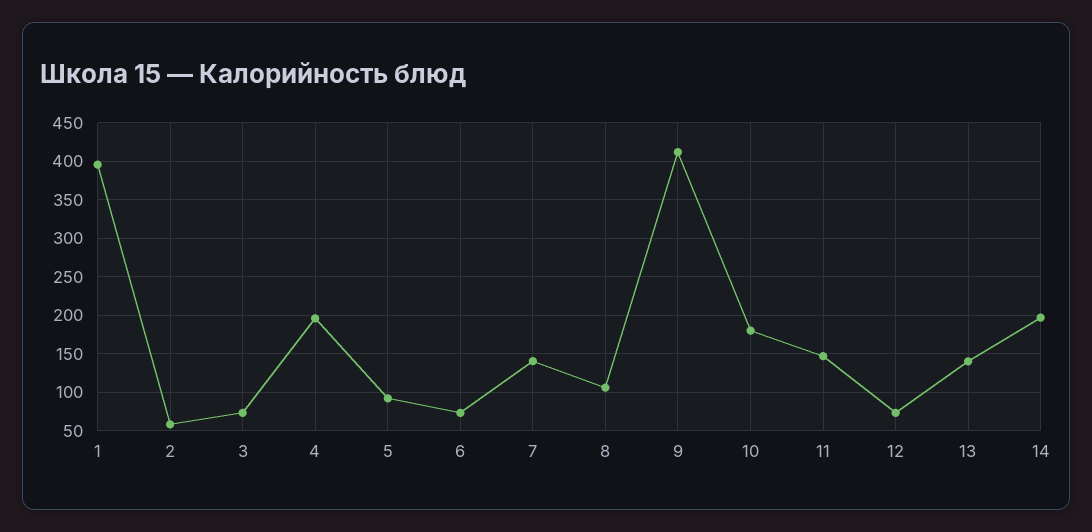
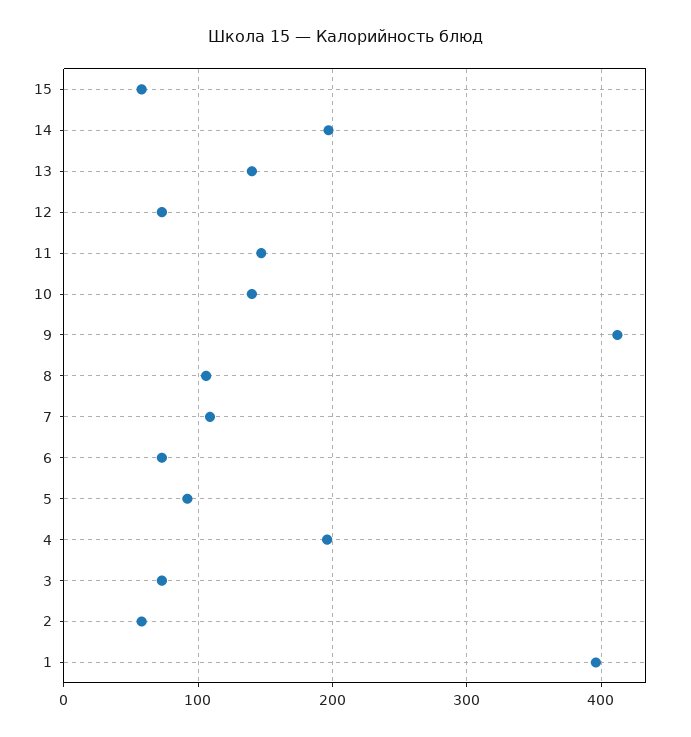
  {
    "1": 400,
    "2": 60,
    "3": 70,
    "4": 200,
    "5": 90,
    "6": 70,
-   "7": 140,
+   "7": 110,
    "8": 110,
    "9": 410,
-   "10": 180,
+   "10": 140,
    "11": 150,
    "12": 70,
    "13": 140,
-   "14": 200
+   "14": 200,
+   "15": 60
  }

